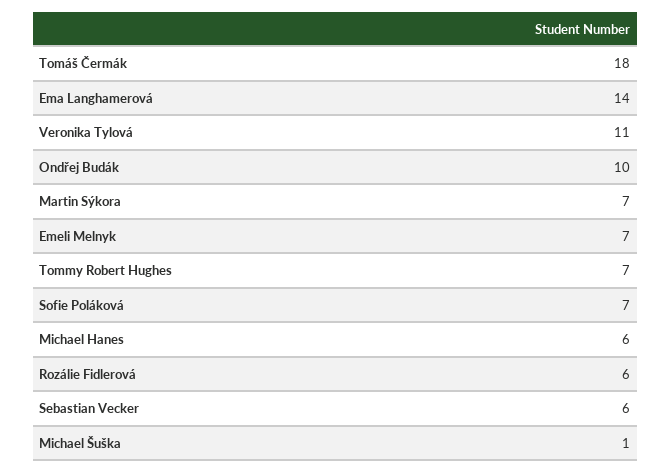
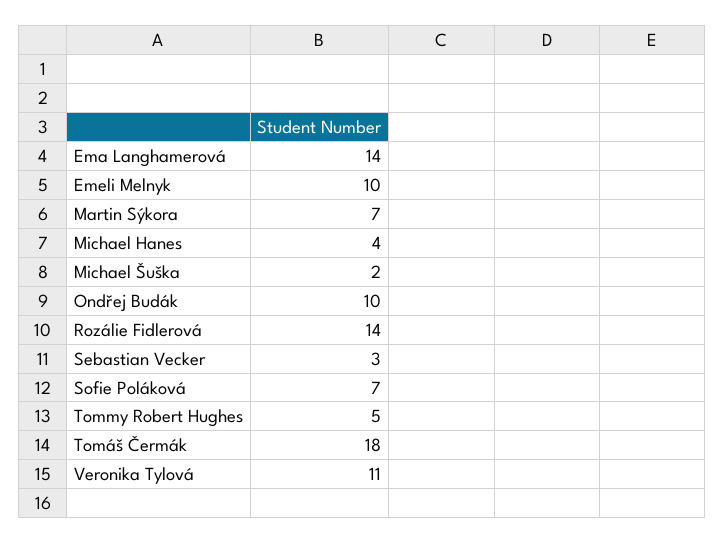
  {
    "Tomáš Čermák": 18,
    "Ema Langhamerová": 14,
    "Veronika Tylová": 11,
    "Ondřej Budák": 10,
    "Martin Sýkora": 7,
-   "Emeli Melnyk": 7,
+   "Emeli Melnyk": 10,
-   "Tommy Robert Hughes": 7,
+   "Tommy Robert Hughes": 5,
    "Sofie Poláková": 7,
-   "Michael Hanes": 6,
+   "Michael Hanes": 4,
-   "Rozálie Fidlerová": 6,
+   "Rozálie Fidlerová": 14,
-   "Sebastian Vecker": 6,
+   "Sebastian Vecker": 3,
-   "Michael Šuška": 1
+   "Michael Šuška": 2
  }

